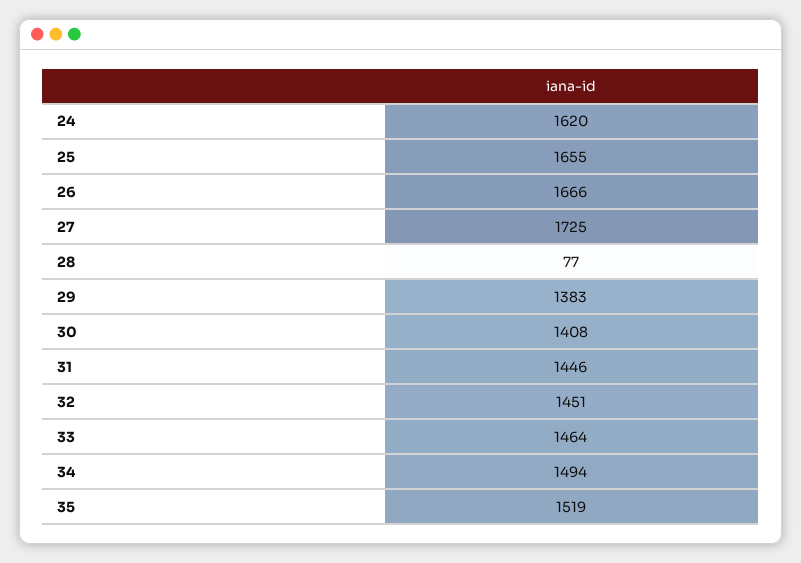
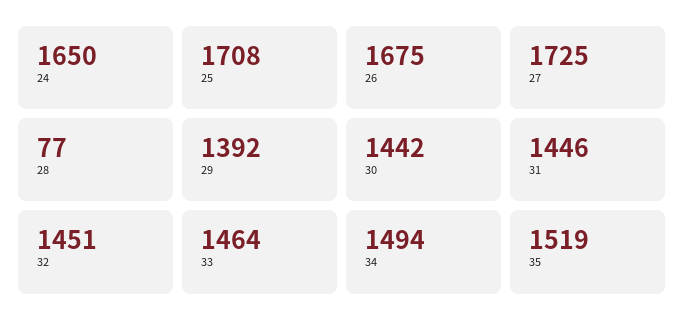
  {
-   "24": 1620,
+   "24": 1650,
-   "25": 1655,
+   "25": 1708,
-   "26": 1666,
+   "26": 1675,
    "27": 1725,
    "28": 77,
-   "29": 1383,
+   "29": 1392,
-   "30": 1408,
+   "30": 1442,
    "31": 1446,
    "32": 1451,
    "33": 1464,
    "34": 1494,
    "35": 1519
  }

